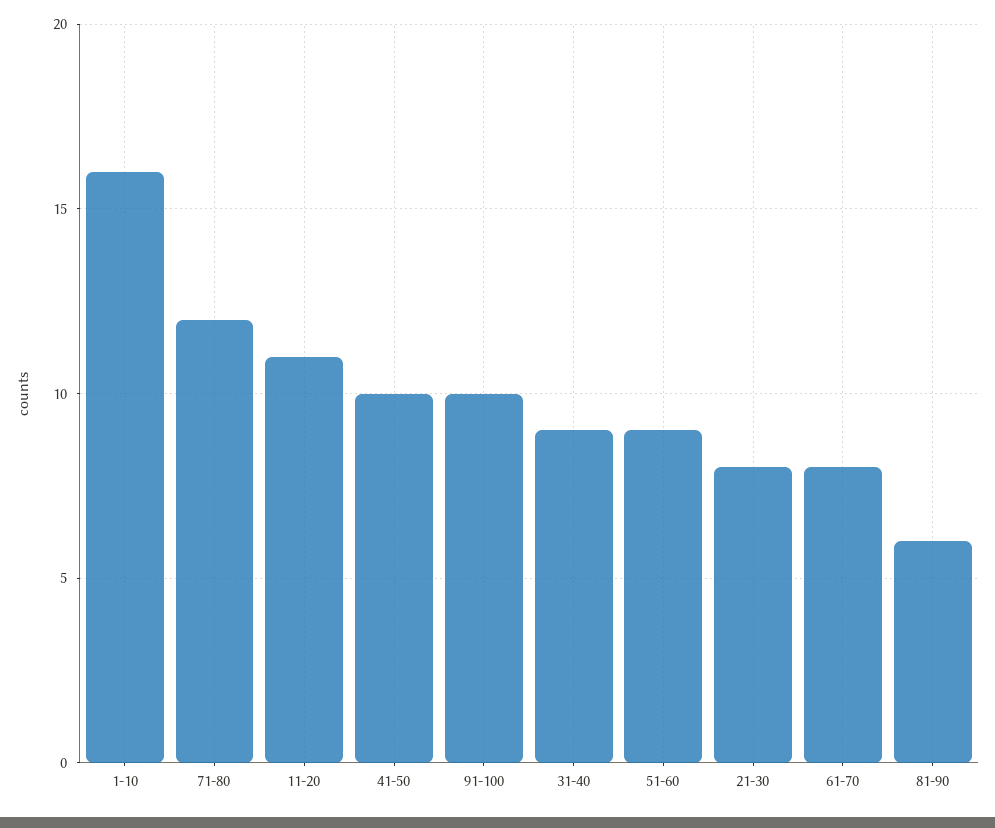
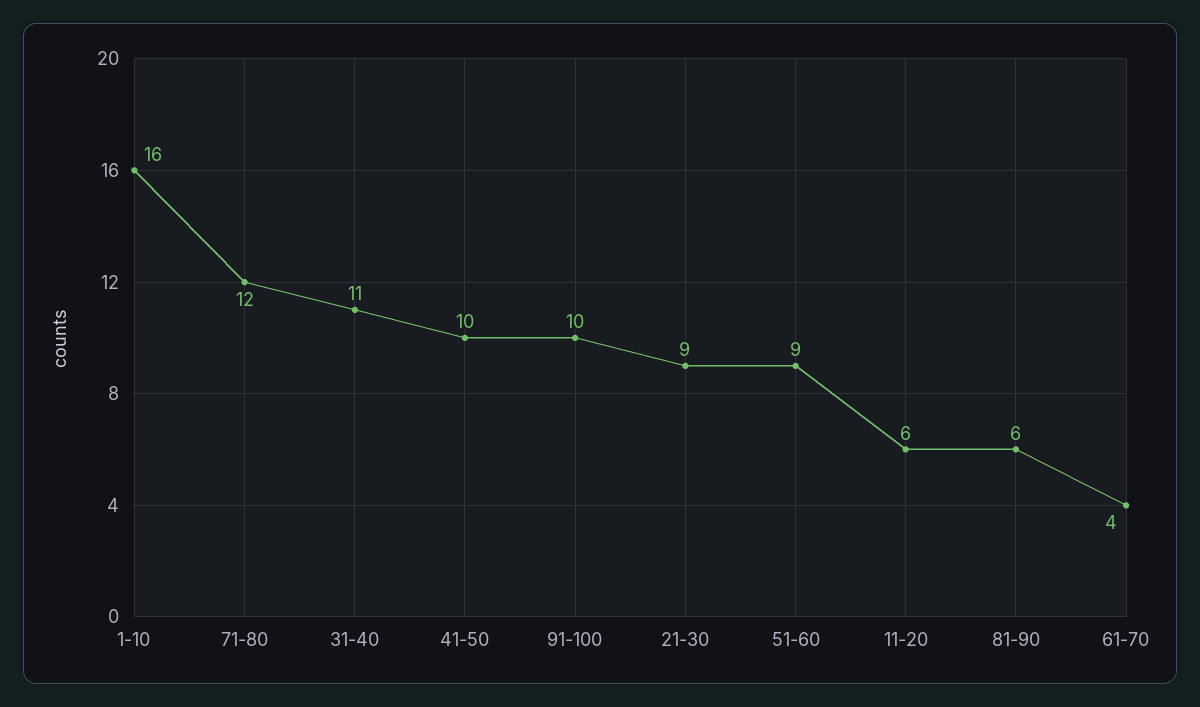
  {
    "1-10": 16,
    "71-80": 12,
-   "11-20": 11,
+   "11-20": 6,
    "41-50": 10,
    "91-100": 10,
-   "31-40": 9,
+   "31-40": 11,
    "51-60": 9,
-   "21-30": 8,
+   "21-30": 9,
-   "61-70": 8,
+   "61-70": 4,
    "81-90": 6
  }

